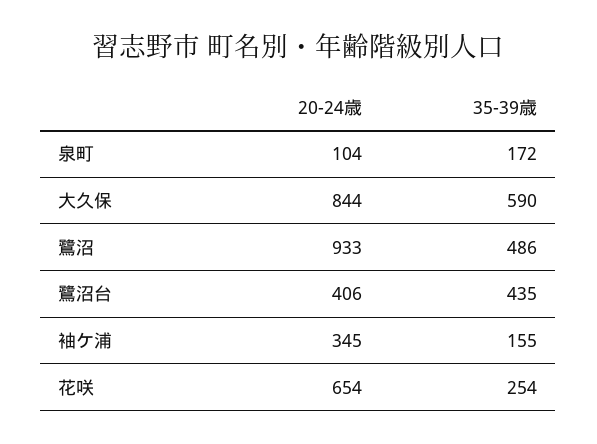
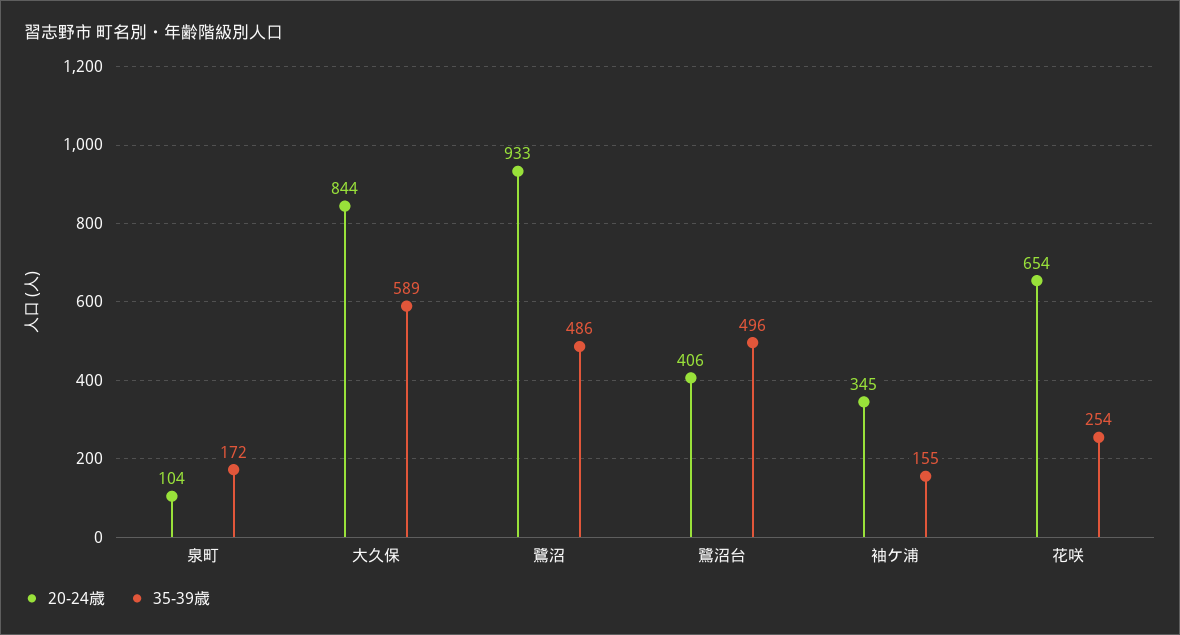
  {
    "20-24歳": {
      "泉町": 104,
      "大久保": 844,
      "鷺沼": 933,
      "鷺沼台": 406,
      "袖ケ浦": 345,
      "花咲": 654
    },
    "35-39歳": {
      "泉町": 172,
-     "大久保": 590,
+     "大久保": 589,
      "鷺沼": 486,
-     "鷺沼台": 435,
+     "鷺沼台": 496,
      "袖ケ浦": 155,
      "花咲": 254
    }
  }

